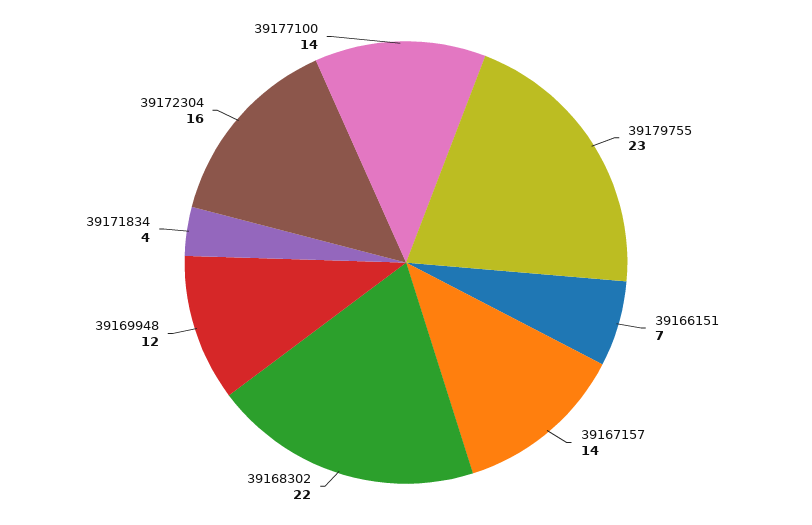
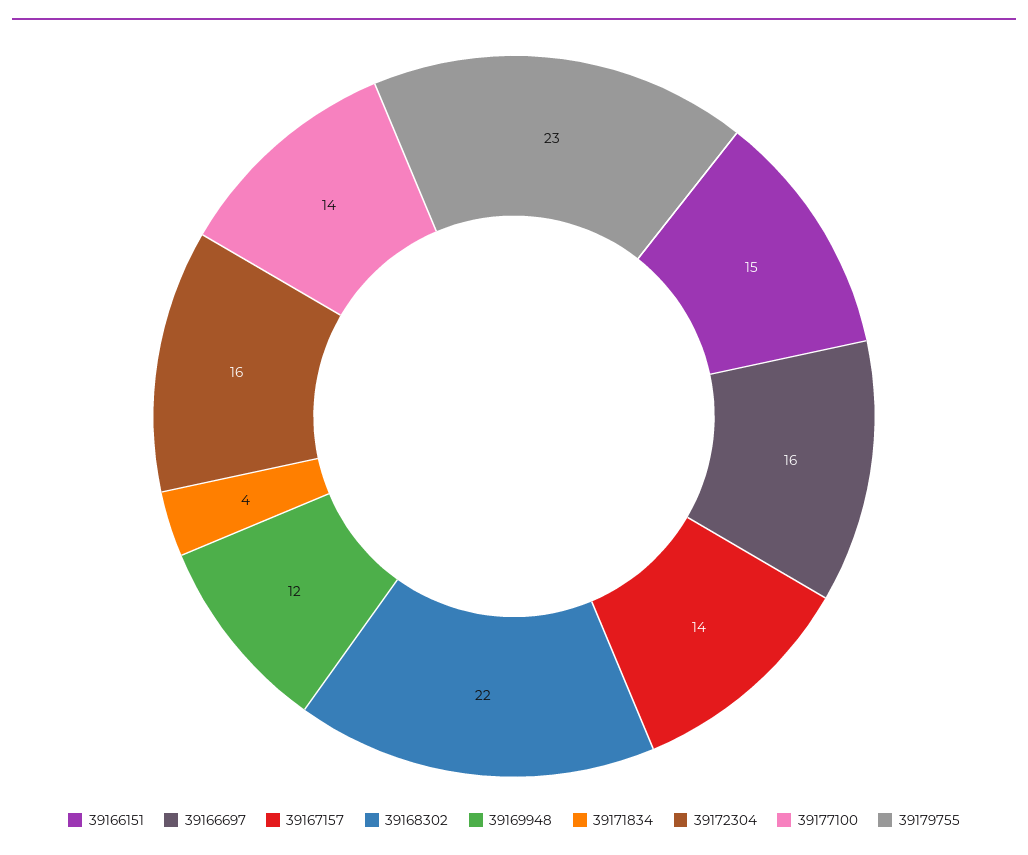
  {
    "39179755": 23,
-   "39166151": 7,
+   "39166151": 15,
    "39167157": 14,
    "39168302": 22,
    "39169948": 12,
    "39171834": 4,
    "39172304": 16,
-   "39177100": 14
+   "39177100": 14,
+   "39166697": 16
  }

